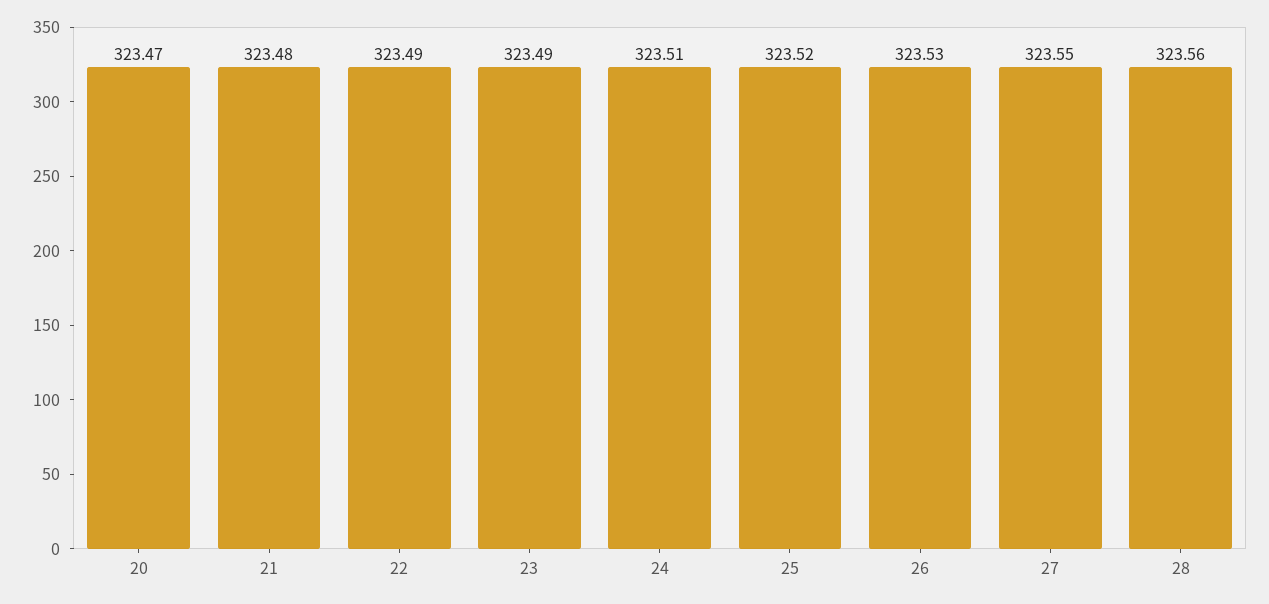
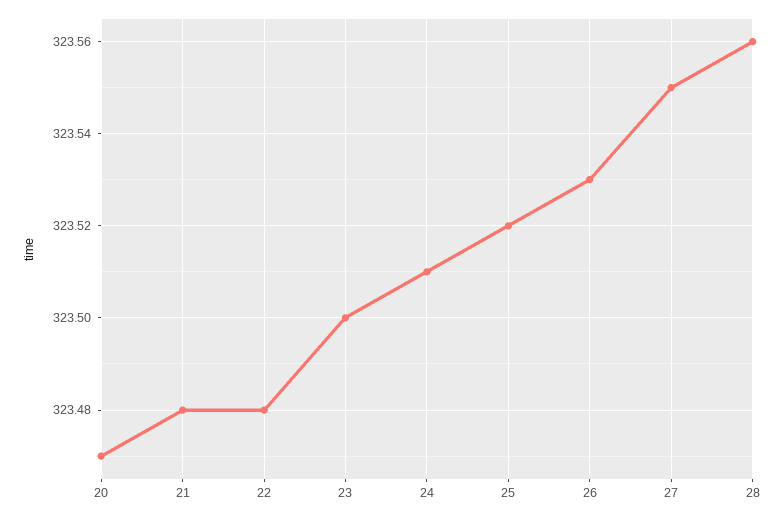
  {
    "20": 323.47,
    "21": 323.48,
-   "22": 323.49,
+   "22": 323.48,
-   "23": 323.49,
+   "23": 323.5,
    "24": 323.51,
    "25": 323.52,
    "26": 323.53,
    "27": 323.55,
    "28": 323.56
  }

